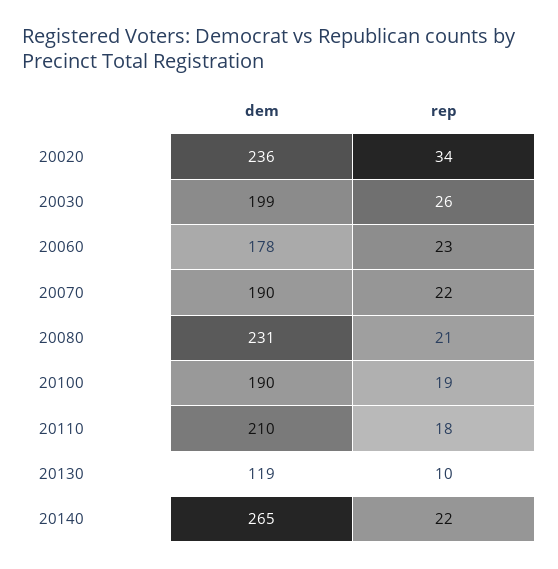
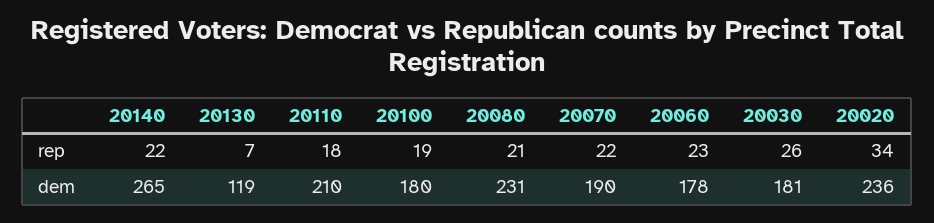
  {
    "dem": {
      "20020": 236,
-     "20030": 199,
+     "20030": 181,
      "20060": 178,
      "20070": 190,
      "20080": 231,
-     "20100": 190,
+     "20100": 180,
      "20110": 210,
      "20130": 119,
      "20140": 265
    },
    "rep": {
      "20020": 34,
      "20030": 26,
      "20060": 23,
      "20070": 22,
      "20080": 21,
      "20100": 19,
      "20110": 18,
-     "20130": 10,
+     "20130": 7,
      "20140": 22
    }
  }

